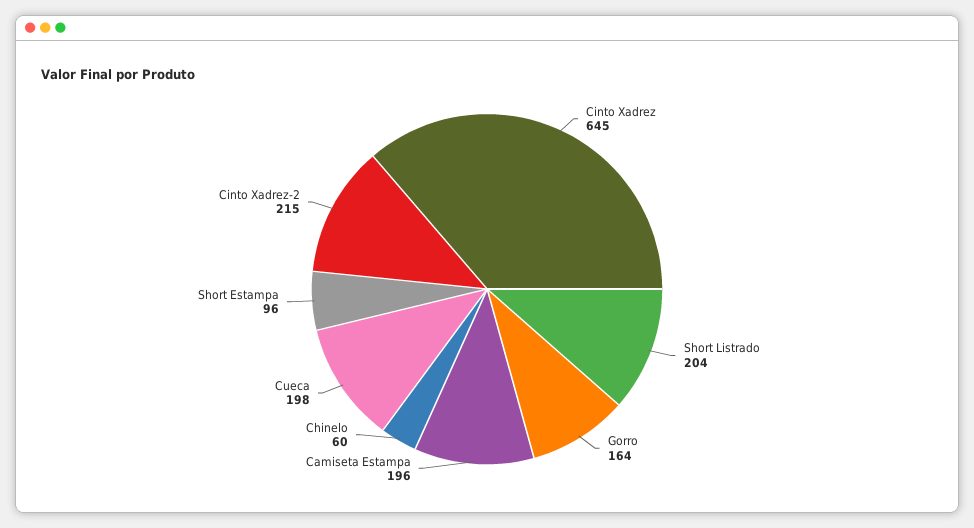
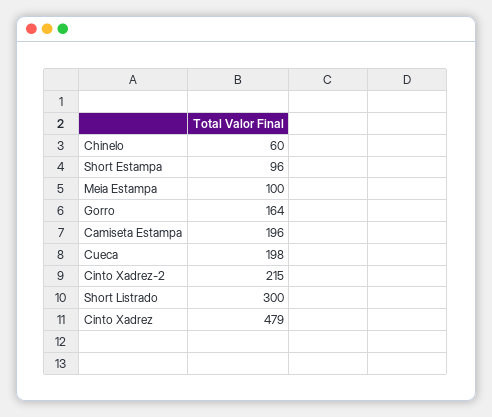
  {
-   "Cinto Xadrez": 645,
+   "Cinto Xadrez": 479,
-   "Short Listrado": 204,
+   "Short Listrado": 300,
    "Gorro": 164,
    "Camiseta Estampa": 196,
    "Chinelo": 60,
    "Cueca": 198,
    "Short Estampa": 96,
-   "Cinto Xadrez-2": 215
+   "Cinto Xadrez-2": 215,
+   "Meia Estampa": 100
  }

